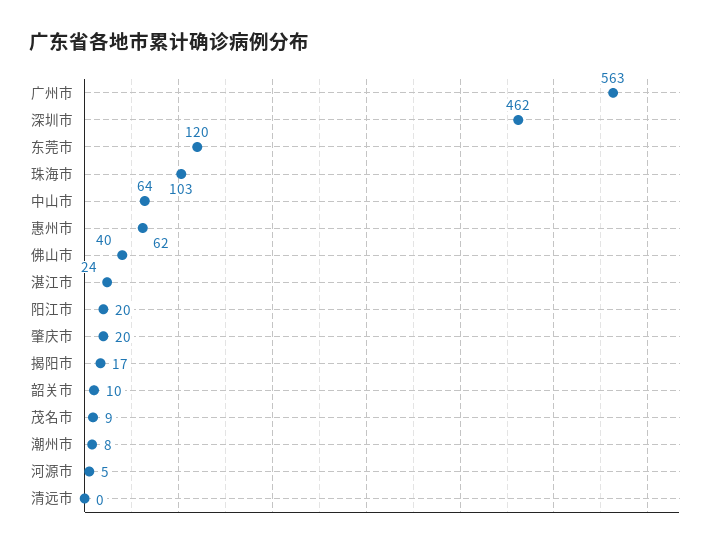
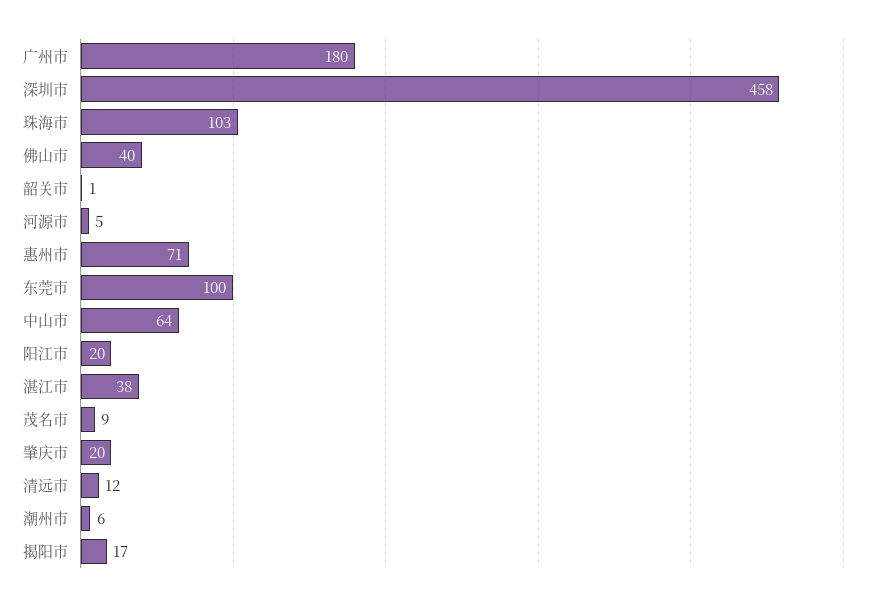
  {
-   "广州市": 563,
+   "广州市": 180,
-   "深圳市": 462,
+   "深圳市": 458,
-   "东莞市": 120,
+   "东莞市": 100,
    "珠海市": 103,
    "中山市": 64,
-   "惠州市": 62,
+   "惠州市": 71,
    "佛山市": 40,
-   "湛江市": 24,
+   "湛江市": 38,
    "阳江市": 20,
    "肇庆市": 20,
    "揭阳市": 17,
-   "韶关市": 10,
+   "韶关市": 1,
    "茂名市": 9,
-   "潮州市": 8,
+   "潮州市": 6,
    "河源市": 5,
-   "清远市": 0
+   "清远市": 12
  }

